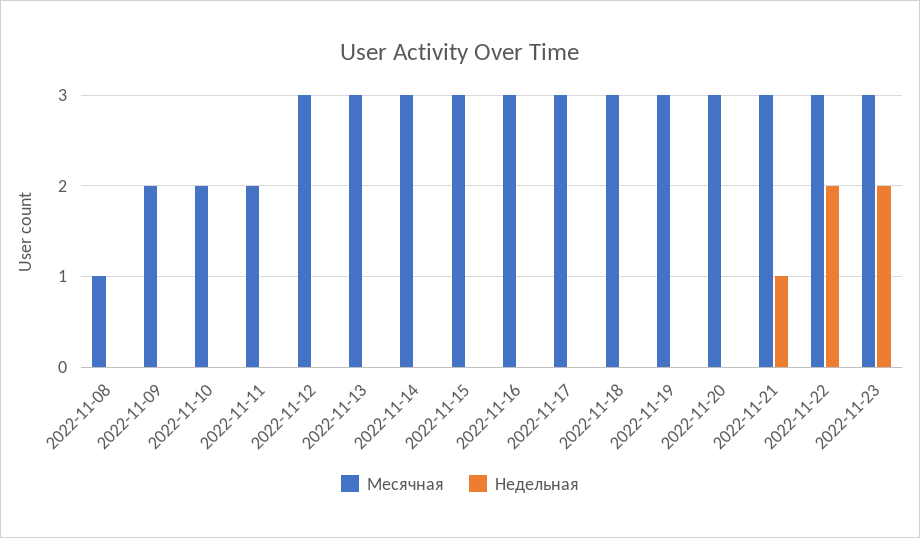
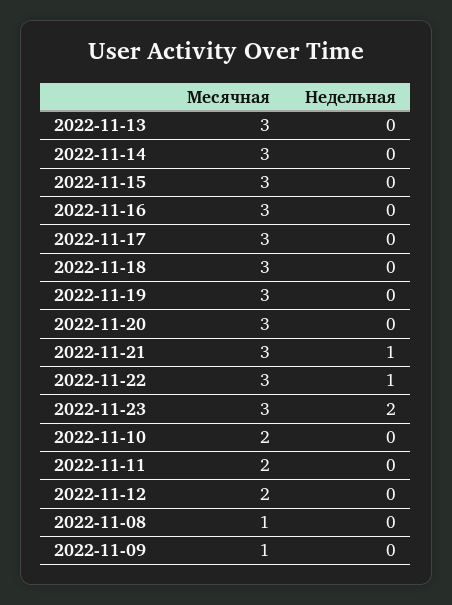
  {
    "Месячная": {
      "2022-11-08": 1,
-     "2022-11-09": 2,
+     "2022-11-09": 1,
      "2022-11-10": 2,
      "2022-11-11": 2,
-     "2022-11-12": 3,
+     "2022-11-12": 2,
      "2022-11-13": 3,
      "2022-11-14": 3,
      "2022-11-15": 3,
      "2022-11-16": 3,
      "2022-11-17": 3,
      "2022-11-18": 3,
      "2022-11-19": 3,
      "2022-11-20": 3,
      "2022-11-21": 3,
      "2022-11-22": 3,
      "2022-11-23": 3
    },
    "Недельная": {
      "2022-11-08": 0,
      "2022-11-09": 0,
      "2022-11-10": 0,
      "2022-11-11": 0,
      "2022-11-12": 0,
      "2022-11-13": 0,
      "2022-11-14": 0,
      "2022-11-15": 0,
      "2022-11-16": 0,
      "2022-11-17": 0,
      "2022-11-18": 0,
      "2022-11-19": 0,
      "2022-11-20": 0,
      "2022-11-21": 1,
-     "2022-11-22": 2,
+     "2022-11-22": 1,
      "2022-11-23": 2
    }
  }

